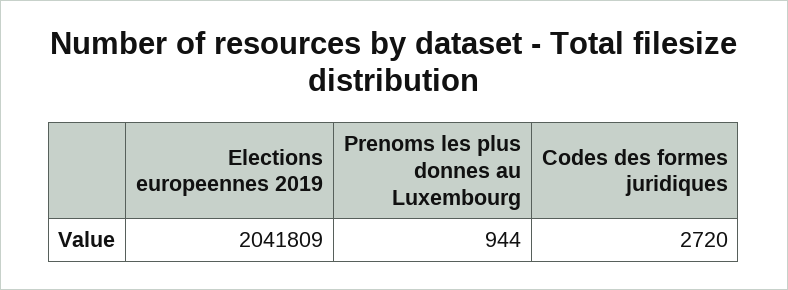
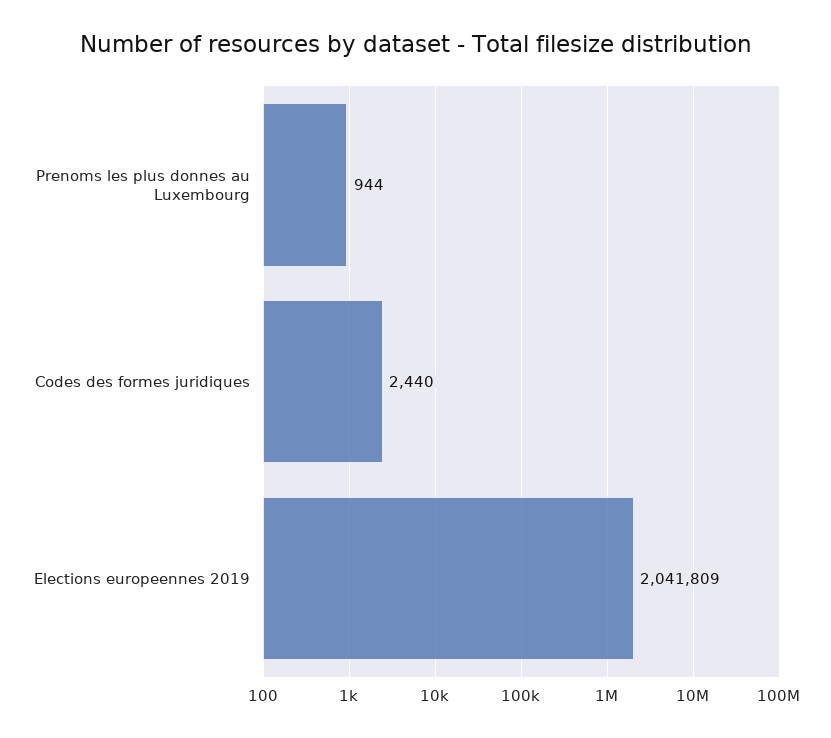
  {
    "Elections europeennes 2019": 2041809,
    "Prenoms les plus donnes au Luxembourg": 944,
-   "Codes des formes juridiques": 2720
+   "Codes des formes juridiques": 2440
  }

